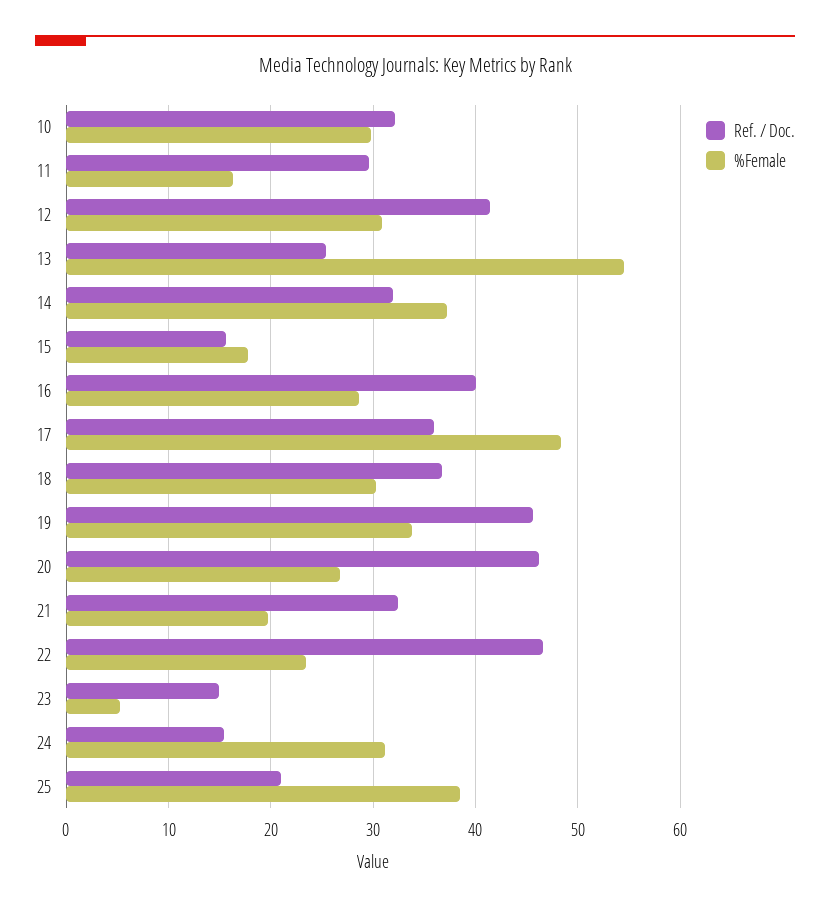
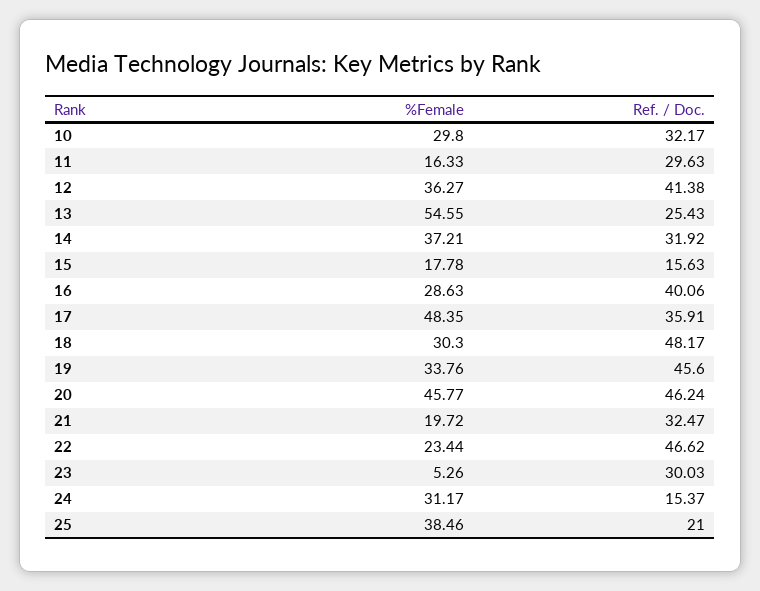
  {
    "Ref. / Doc.": {
      "10": 32.17,
      "11": 29.63,
      "12": 41.38,
      "13": 25.43,
      "14": 31.92,
      "15": 15.63,
      "16": 40.06,
      "17": 35.91,
-     "18": 37,
+     "18": 48.17,
      "19": 45.6,
      "20": 46.24,
      "21": 32.47,
      "22": 46.62,
-     "23": 15,
+     "23": 30.03,
      "24": 15.37,
      "25": 21
    },
    "%Female": {
      "10": 29.8,
      "11": 16.33,
-     "12": 31,
+     "12": 36.27,
      "13": 54.55,
      "14": 37.21,
      "15": 17.78,
      "16": 28.63,
      "17": 48.35,
      "18": 30.3,
      "19": 33.76,
-     "20": 27,
+     "20": 45.77,
      "21": 19.72,
      "22": 23.44,
      "23": 5.26,
      "24": 31.17,
      "25": 38.46
    }
  }

